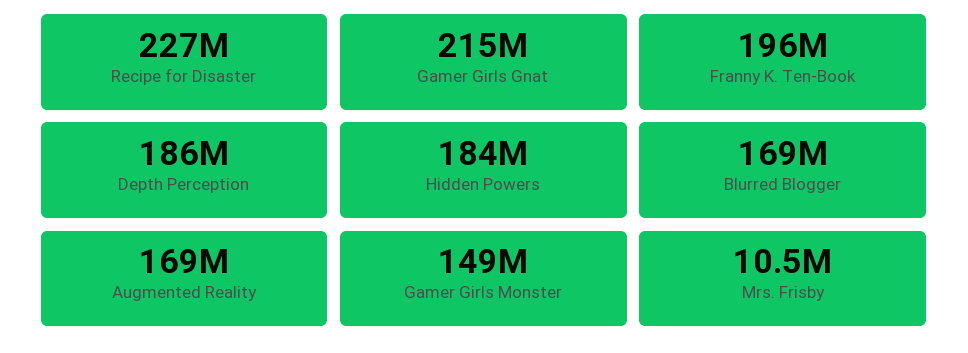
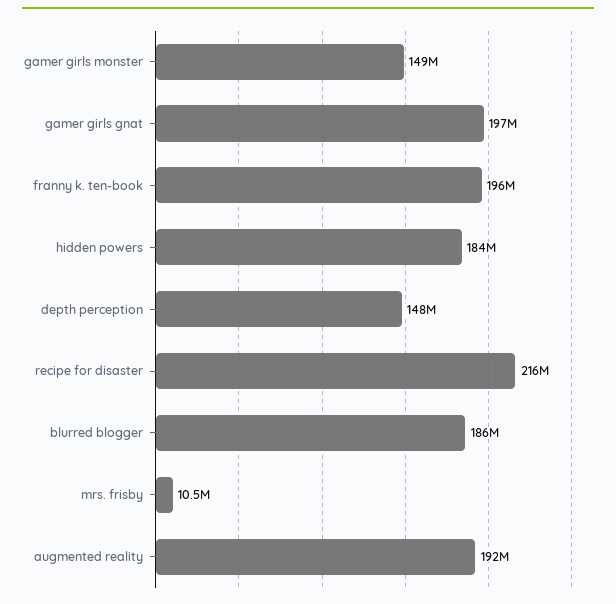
  {
-   "Recipe for Disaster": 227000000,
+   "Recipe for Disaster": 216000000,
-   "Gamer Girls Gnat": 215000000,
+   "Gamer Girls Gnat": 197000000,
    "Franny K. Ten-Book": 196000000,
-   "Depth Perception": 186000000,
+   "Depth Perception": 148000000,
    "Hidden Powers": 184000000,
-   "Blurred Blogger": 169000000,
+   "Blurred Blogger": 186000000,
-   "Augmented Reality": 169000000,
+   "Augmented Reality": 192000000,
    "Gamer Girls Monster": 149000000,
    "Mrs. Frisby": 10500000
  }

